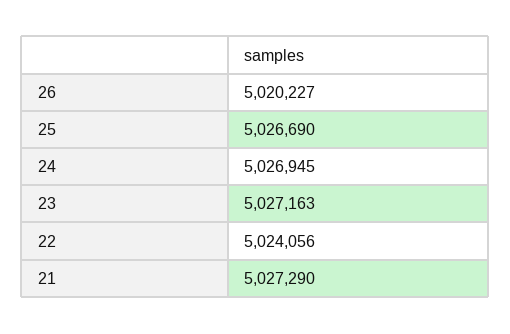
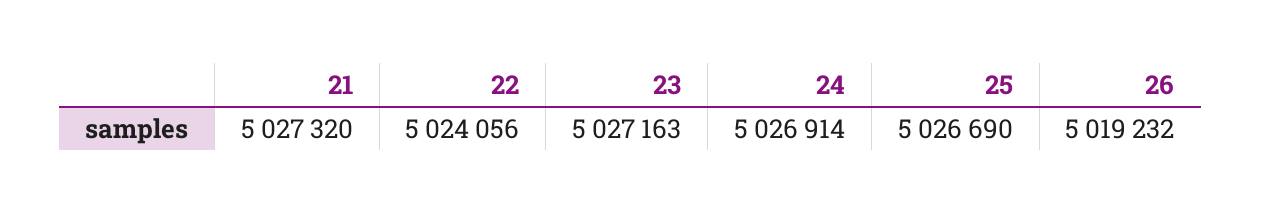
  {
-   "26": 5020227,
+   "26": 5019232,
    "25": 5026690,
-   "24": 5026945,
+   "24": 5026914,
    "23": 5027163,
    "22": 5024056,
-   "21": 5027290
+   "21": 5027320
  }

